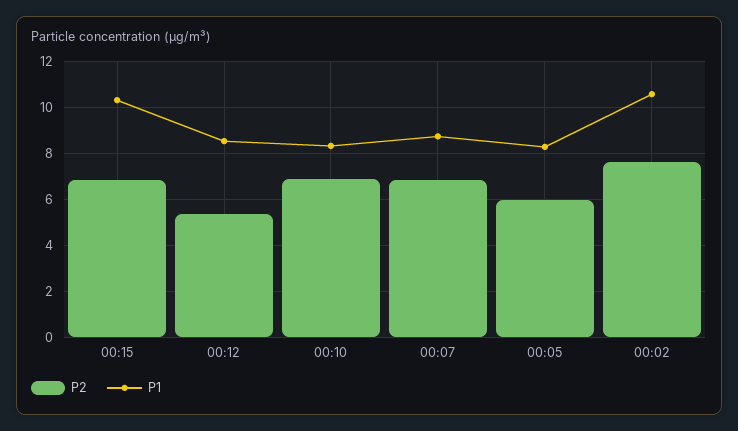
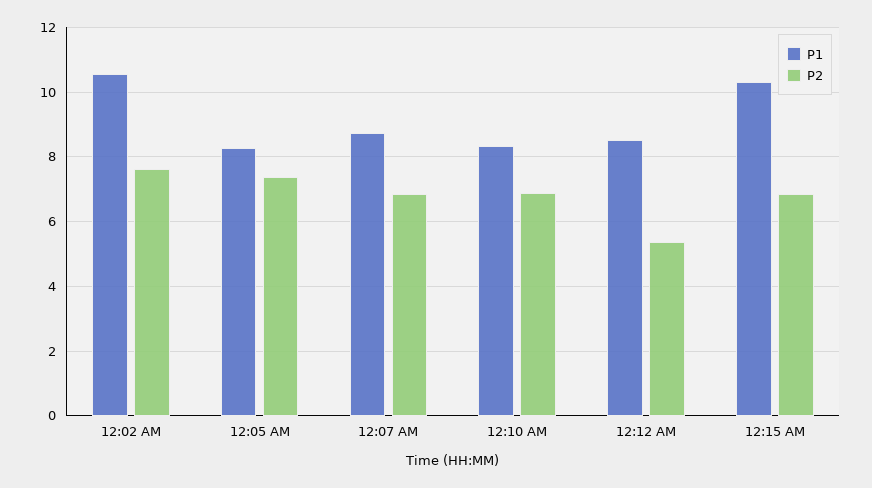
  {
    "P2": {
      "00:15": 6.8,
      "00:12": 5.4,
      "00:10": 6.8,
      "00:07": 6.8,
-     "00:05": 6,
+     "00:05": 7.4,
      "00:02": 7.6
    },
    "P1": {
      "00:15": 10.4,
      "00:12": 8.6,
      "00:10": 8.4,
      "00:07": 8.8,
      "00:05": 8.2,
      "00:02": 10.6
    }
  }

